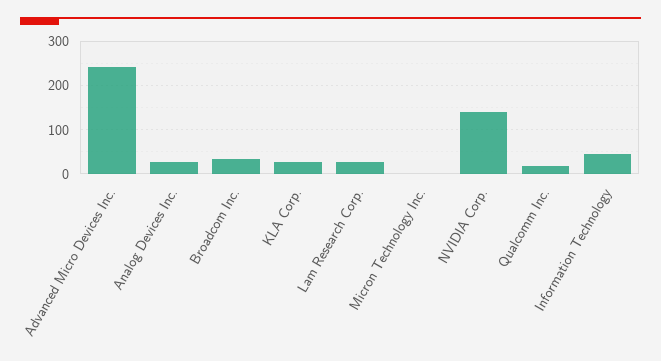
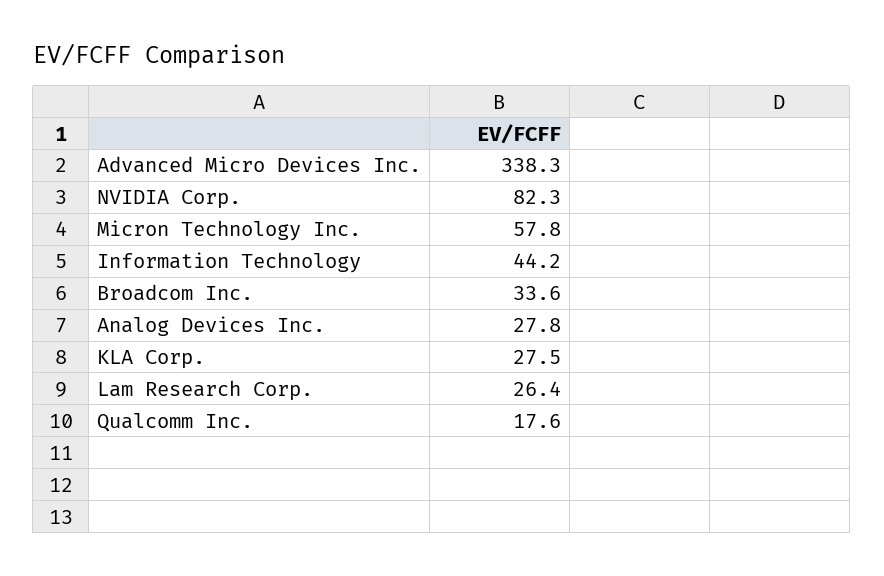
  {
-   "Advanced Micro Devices Inc.": 240,
+   "Advanced Micro Devices Inc.": 338.3,
    "Analog Devices Inc.": 27.8,
    "Broadcom Inc.": 33.6,
    "KLA Corp.": 27.5,
    "Lam Research Corp.": 26.4,
-   "Micron Technology Inc.": 0,
+   "Micron Technology Inc.": 57.8,
-   "NVIDIA Corp.": 140,
+   "NVIDIA Corp.": 82.3,
    "Qualcomm Inc.": 17.6,
    "Information Technology": 44.2
  }

